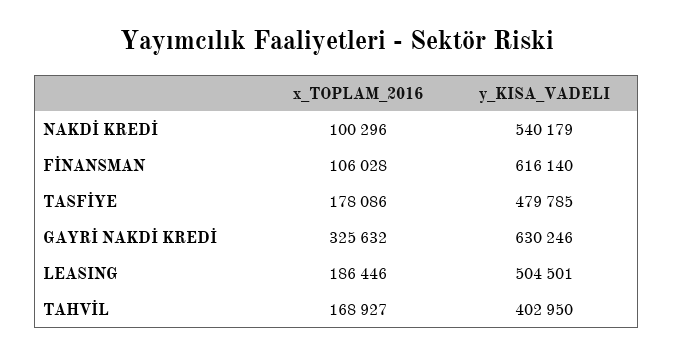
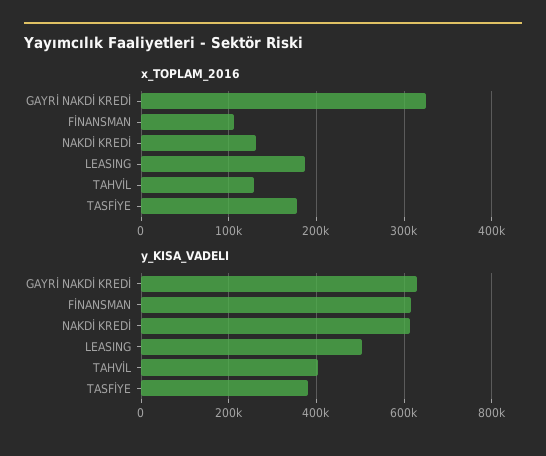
  {
    "x_TOPLAM_2016": {
-     "NAKDİ KREDİ": 100296,
+     "NAKDİ KREDİ": 130000,
      "FİNANSMAN": 106028,
      "TASFİYE": 178086,
      "GAYRİ NAKDİ KREDİ": 325632,
      "LEASING": 186446,
-     "TAHVİL": 168927
+     "TAHVİL": 130000
    },
    "y_KISA_VADELI": {
-     "NAKDİ KREDİ": 540179,
+     "NAKDİ KREDİ": 620000,
      "FİNANSMAN": 616140,
-     "TASFİYE": 479785,
+     "TASFİYE": 380000,
      "GAYRİ NAKDİ KREDİ": 630246,
      "LEASING": 504501,
      "TAHVİL": 402950
    }
  }

